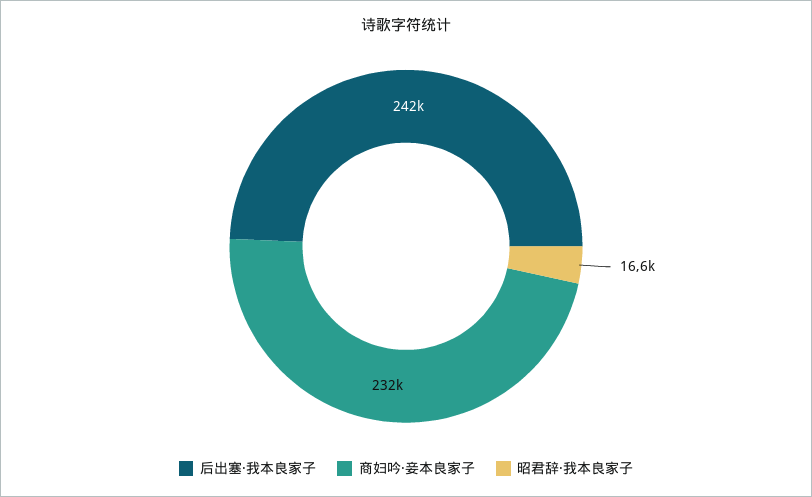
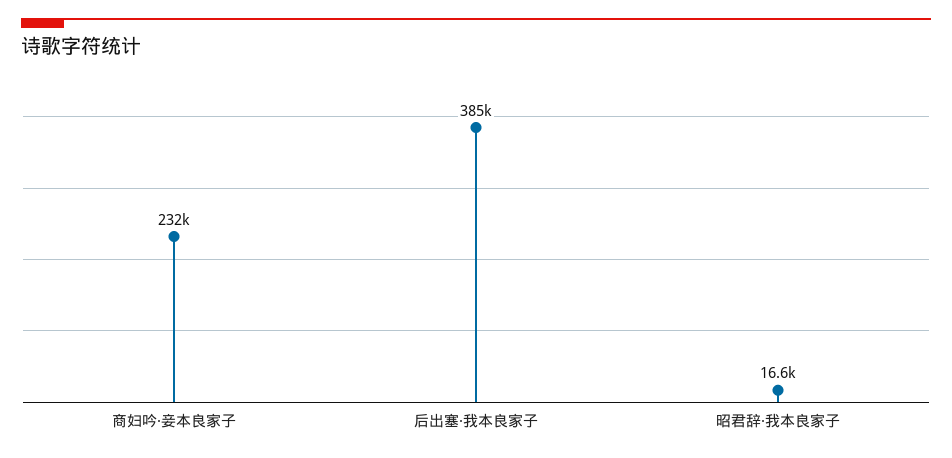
  {
-   "后出塞·我本良家子": 242000,
+   "后出塞·我本良家子": 385000,
    "商妇吟·妾本良家子": 232000,
    "昭君辞·我本良家子": 16600
  }

